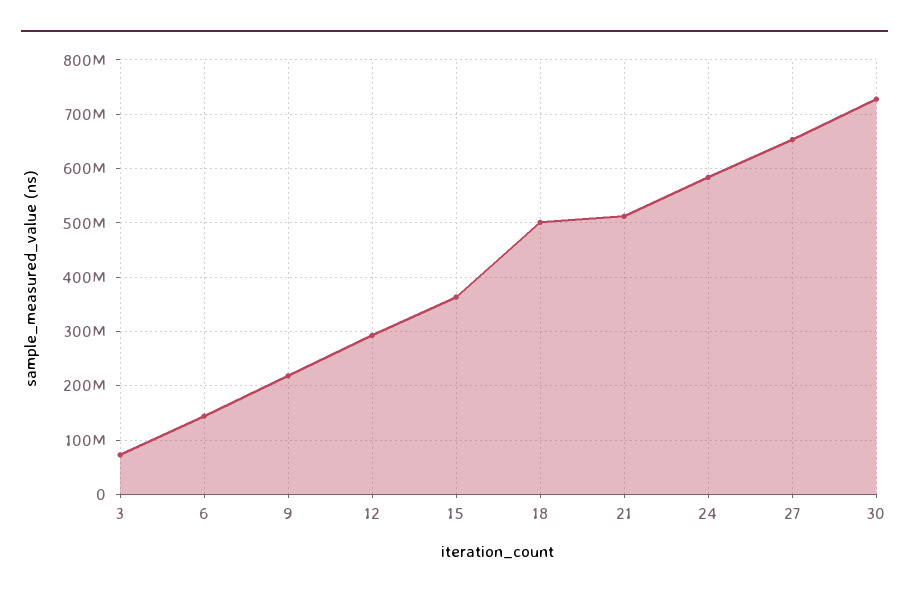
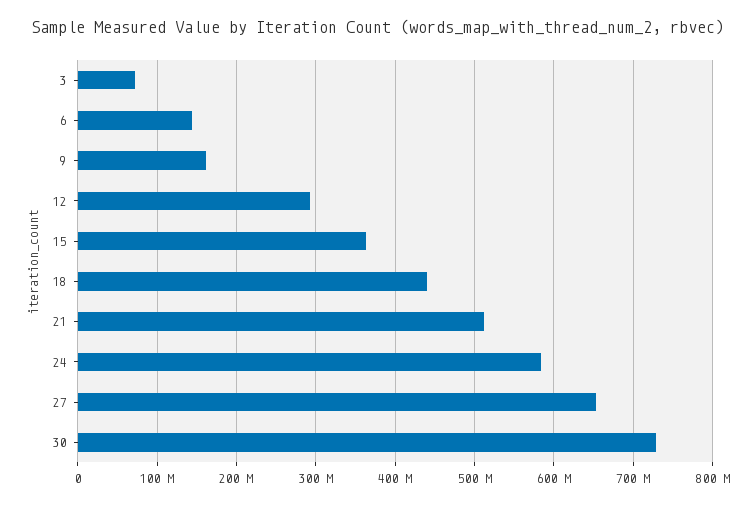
  {
    "3": 70000000,
    "6": 140000000,
-   "9": 220000000,
+   "9": 160000000,
    "12": 290000000,
    "15": 360000000,
-   "18": 500000000,
+   "18": 440000000,
    "21": 510000000,
    "24": 580000000,
    "27": 650000000,
    "30": 730000000
  }

